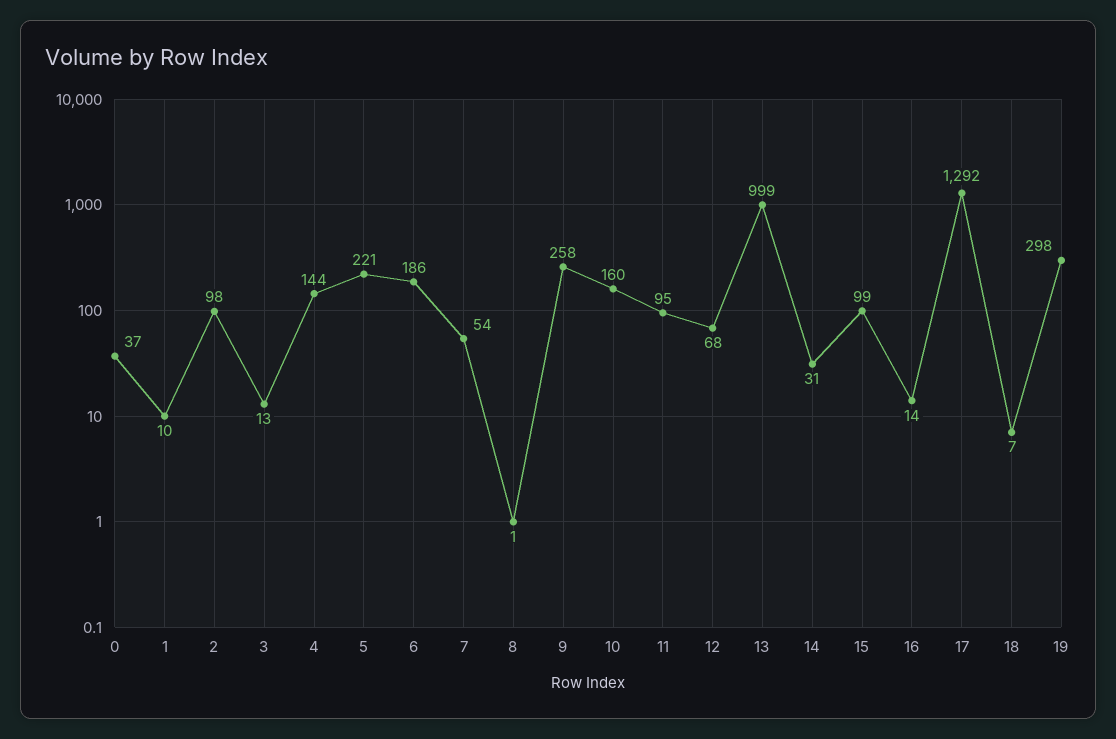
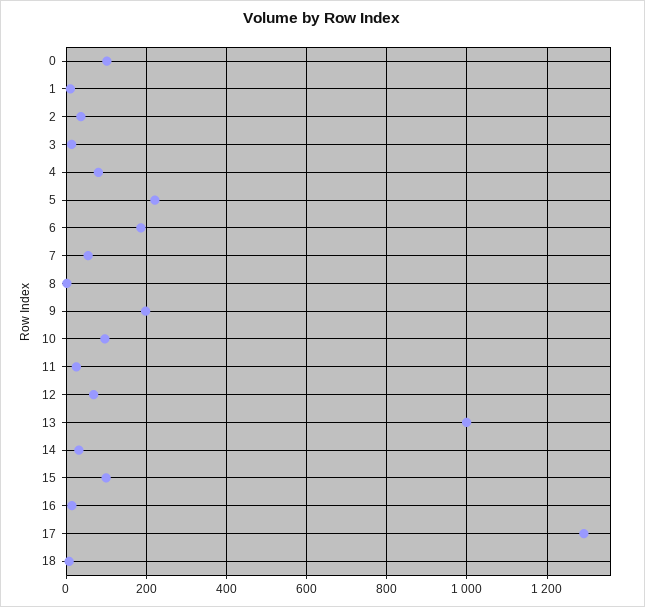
  {
-   "0": 37,
+   "0": 100,
    "1": 10,
-   "2": 98,
+   "2": 40,
    "3": 13,
-   "4": 144,
+   "4": 80,
    "5": 221,
    "6": 186,
    "7": 54,
    "8": 1,
-   "9": 258,
+   "9": 200,
-   "10": 160,
+   "10": 100,
-   "11": 95,
+   "11": 20,
    "12": 68,
    "13": 999,
    "14": 31,
    "15": 99,
    "16": 14,
    "17": 1292,
-   "18": 7,
+   "18": 7
-   "19": 298
  }

